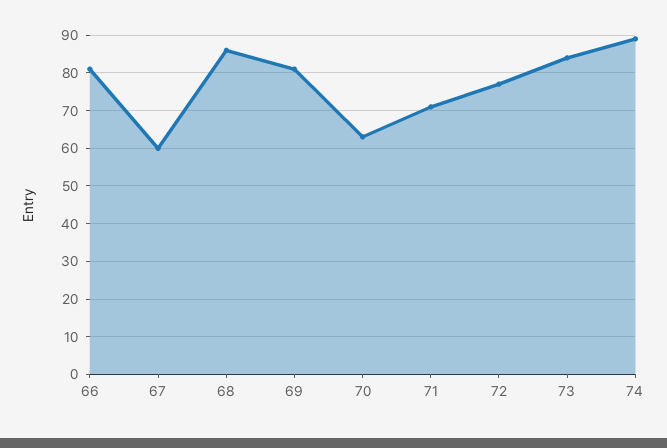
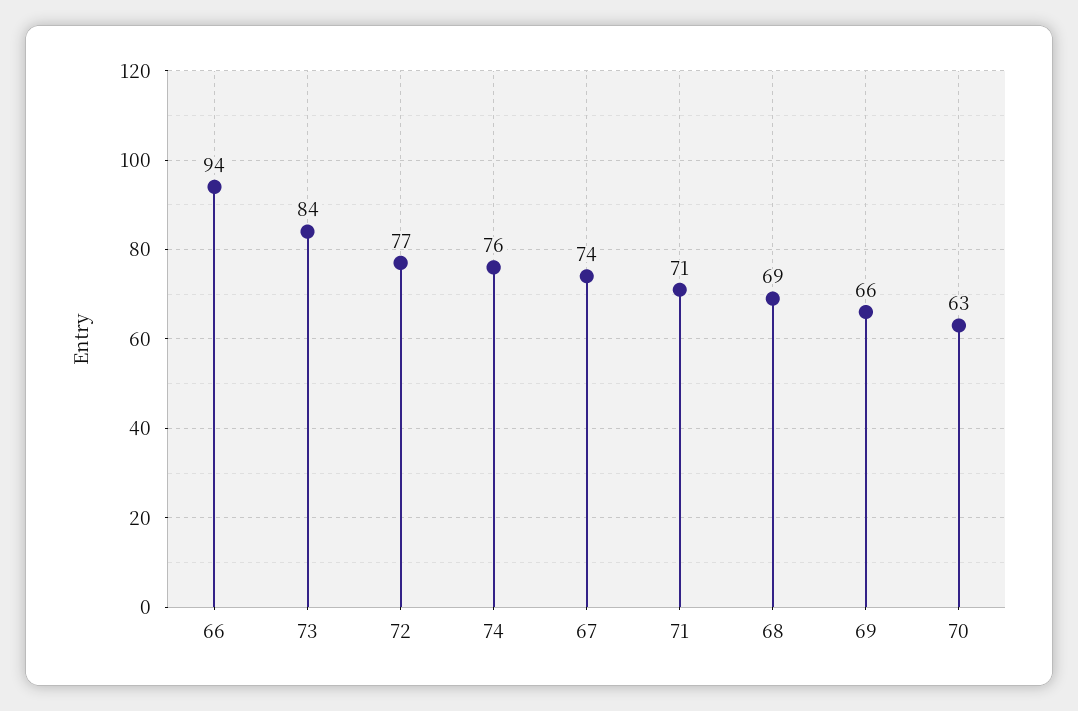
  {
-   "66": 80,
+   "66": 94,
-   "67": 60,
+   "67": 74,
-   "68": 85,
+   "68": 69,
-   "69": 80,
+   "69": 66,
    "70": 63,
    "71": 71,
    "72": 77,
    "73": 84,
-   "74": 90
+   "74": 76
  }

